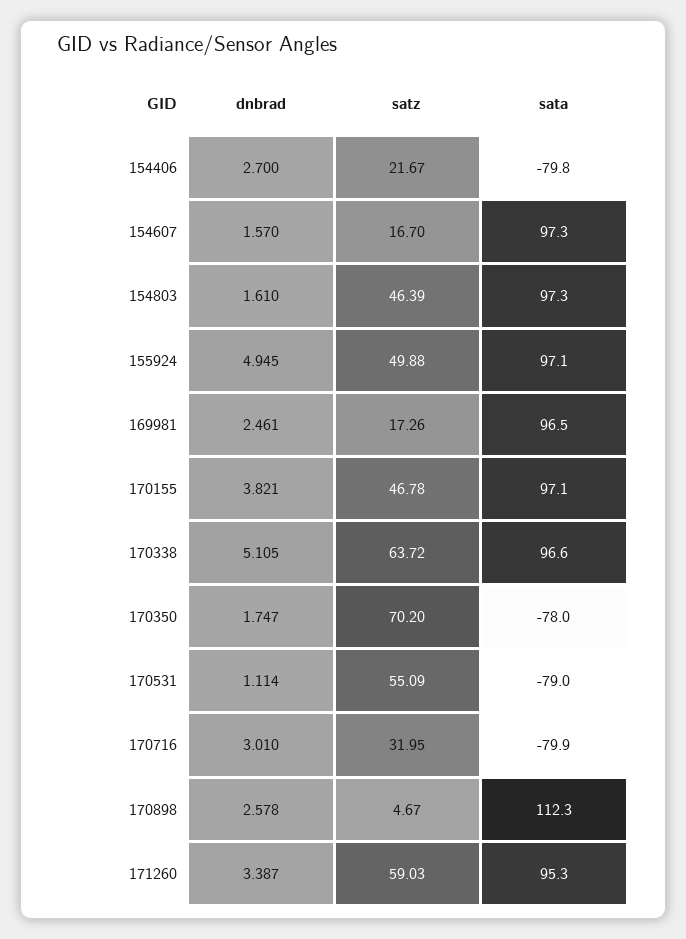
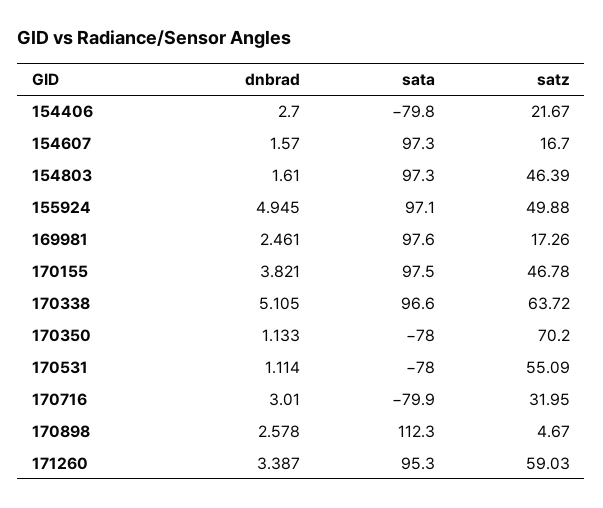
  {
    "dnbrad": {
      "154406": 2.7,
      "154607": 1.57,
      "154803": 1.61,
      "155924": 4.945,
      "169981": 2.461,
      "170155": 3.821,
      "170338": 5.105,
-     "170350": 1.747,
+     "170350": 1.133,
      "170531": 1.114,
      "170716": 3.01,
      "170898": 2.578,
      "171260": 3.387
    },
    "satz": {
      "154406": 21.67,
      "154607": 16.7,
      "154803": 46.39,
      "155924": 49.88,
      "169981": 17.26,
      "170155": 46.78,
      "170338": 63.72,
      "170350": 70.2,
      "170531": 55.09,
      "170716": 31.95,
      "170898": 4.67,
      "171260": 59.03
    },
    "sata": {
      "154406": -79.8,
      "154607": 97.3,
      "154803": 97.3,
      "155924": 97.1,
-     "169981": 96.5,
+     "169981": 97.6,
-     "170155": 97.1,
+     "170155": 97.5,
      "170338": 96.6,
      "170350": -78,
-     "170531": -79,
+     "170531": -78,
      "170716": -79.9,
      "170898": 112.3,
      "171260": 95.3
    }
  }

